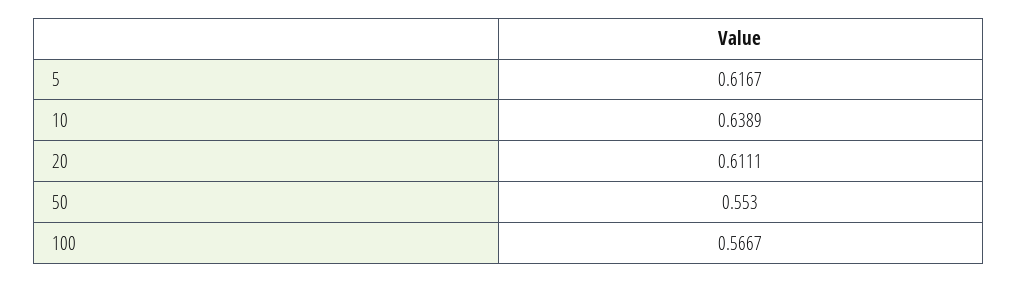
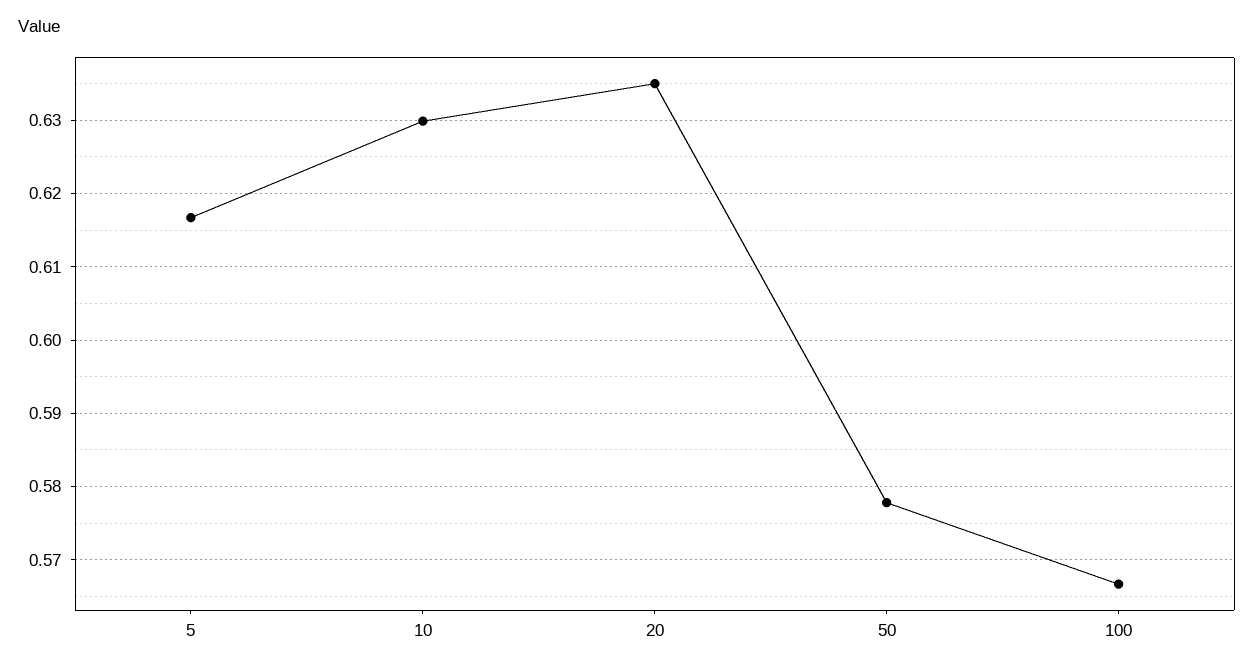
  {
    "5": 0.6167,
-   "10": 0.6389,
+   "10": 0.63,
-   "20": 0.6111,
+   "20": 0.635,
-   "50": 0.553,
+   "50": 0.578,
    "100": 0.5667
  }

